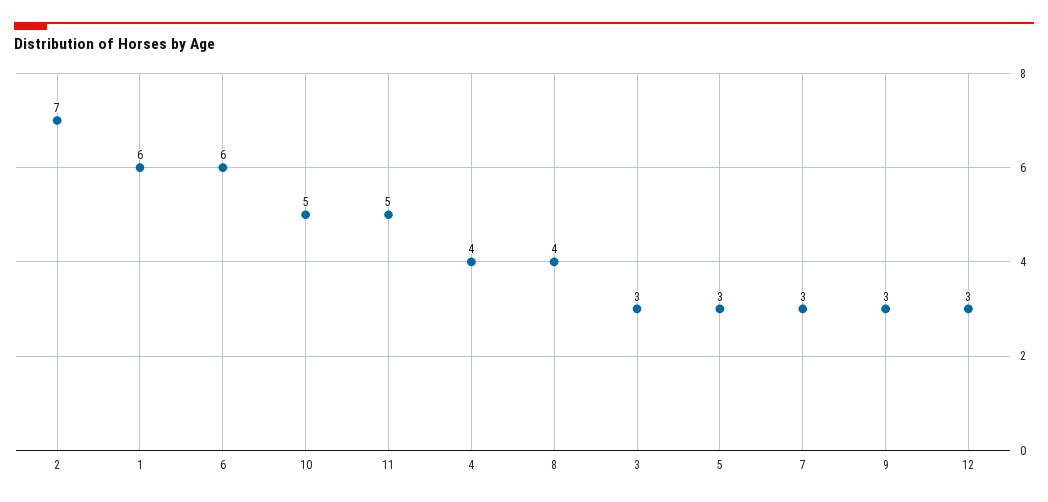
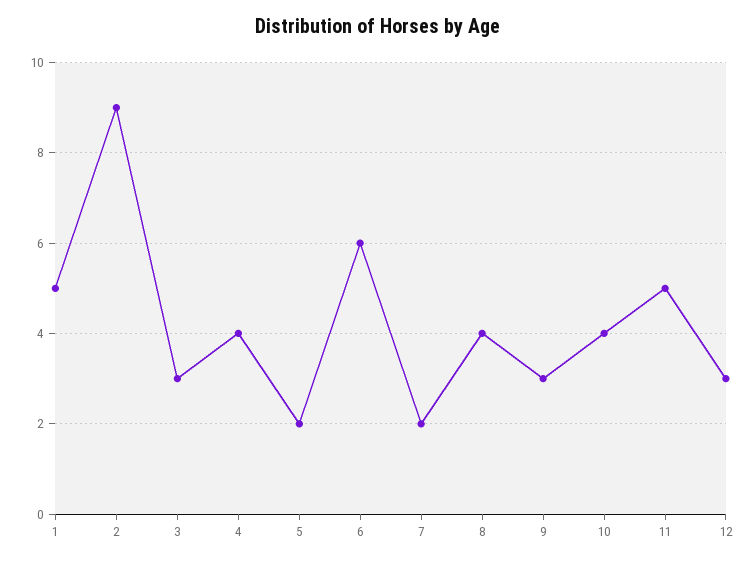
  {
-   "2": 7,
+   "2": 9,
-   "1": 6,
+   "1": 5,
    "6": 6,
-   "10": 5,
+   "10": 4,
    "11": 5,
    "4": 4,
    "8": 4,
    "3": 3,
-   "5": 3,
+   "5": 2,
-   "7": 3,
+   "7": 2,
    "9": 3,
    "12": 3
  }

